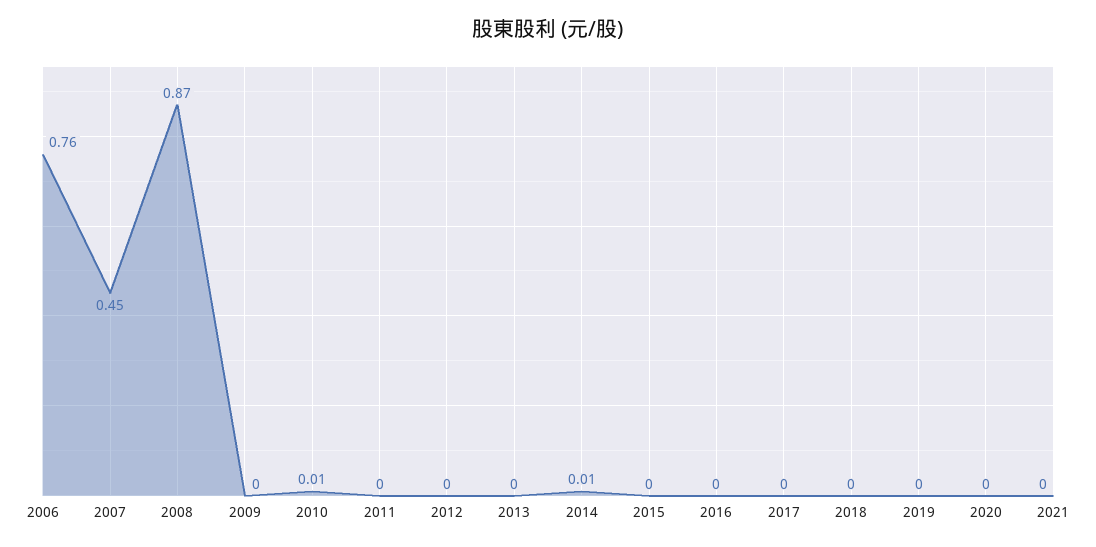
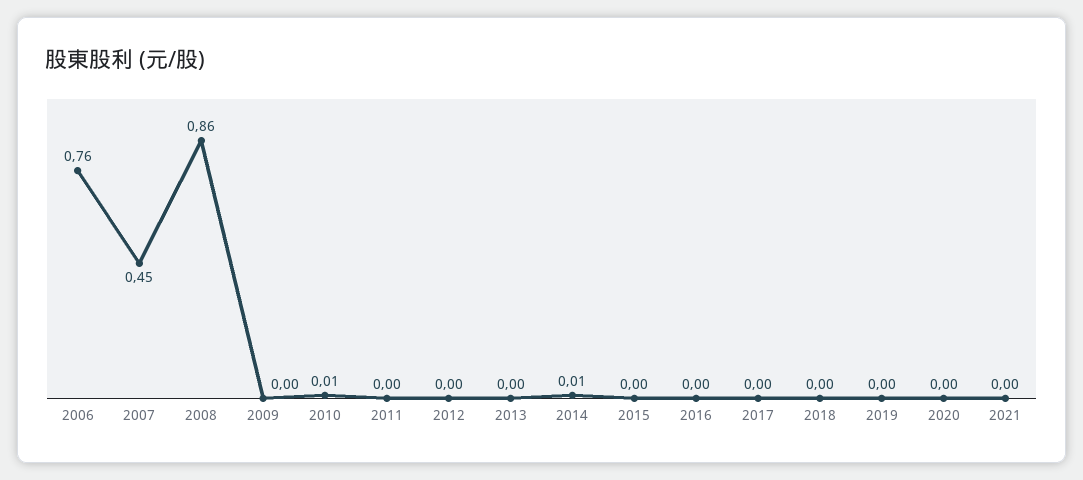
  {
    "2006": 0.76,
    "2007": 0.45,
-   "2008": 0.87,
+   "2008": 0.86,
    "2009": 0,
    "2010": 0.01,
    "2011": 0,
    "2012": 0,
    "2013": 0,
    "2014": 0.01,
    "2015": 0,
    "2016": 0,
    "2017": 0,
    "2018": 0,
    "2019": 0,
    "2020": 0,
    "2021": 0
  }

